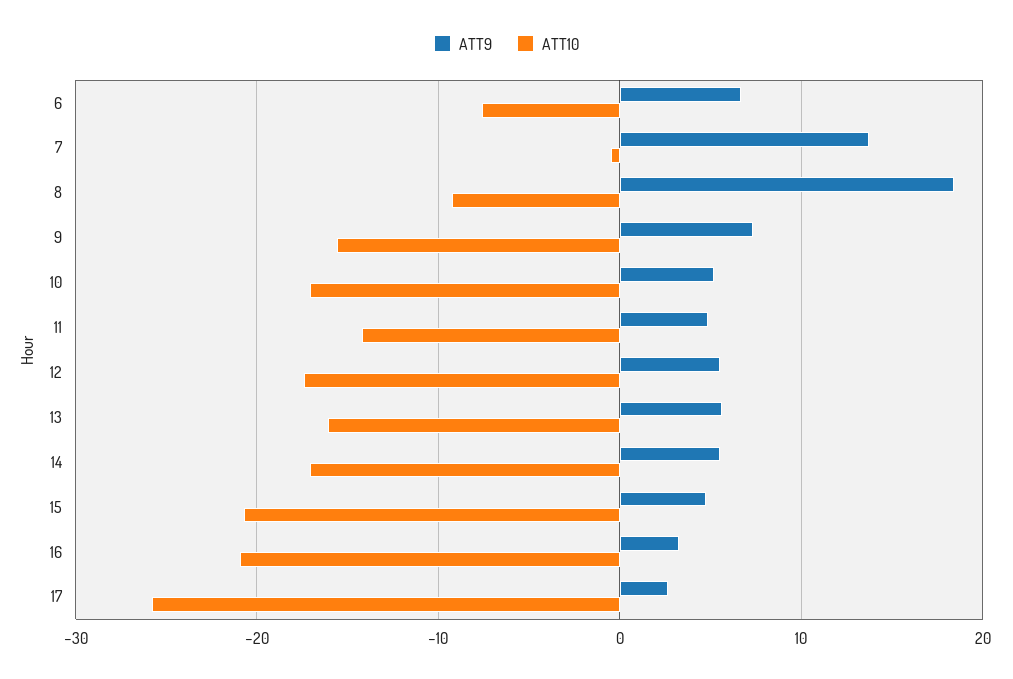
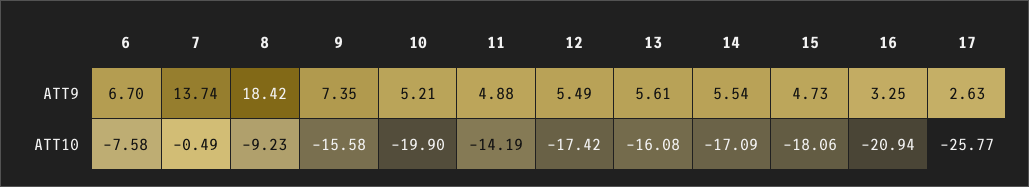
  {
    "ATT9": {
      "6": 6.7,
      "7": 13.74,
      "8": 18.42,
      "9": 7.35,
      "10": 5.21,
      "11": 4.88,
      "12": 5.49,
      "13": 5.61,
      "14": 5.54,
      "15": 4.73,
      "16": 3.25,
      "17": 2.63
    },
    "ATT10": {
      "6": -7.58,
      "7": -0.49,
      "8": -9.23,
      "9": -15.58,
-     "10": -17,
+     "10": -19.9,
      "11": -14.19,
      "12": -17.42,
      "13": -16.08,
      "14": -17.09,
-     "15": -21,
+     "15": -18.06,
      "16": -20.94,
      "17": -25.77
    }
  }

